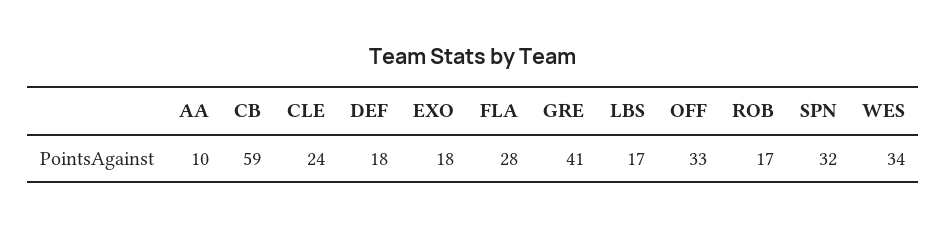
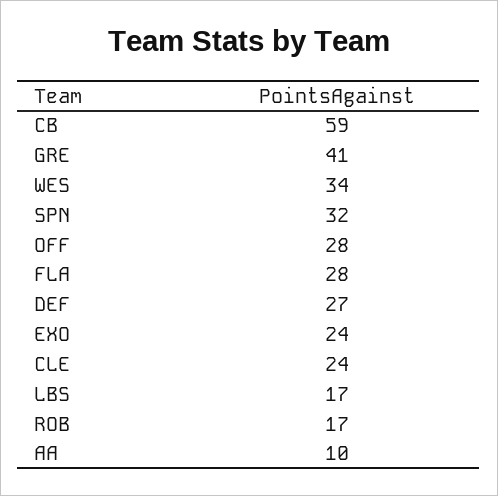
  {
    "AA": 10,
    "CB": 59,
    "CLE": 24,
-   "DEF": 18,
+   "DEF": 27,
-   "EXO": 18,
+   "EXO": 24,
    "FLA": 28,
    "GRE": 41,
    "LBS": 17,
-   "OFF": 33,
+   "OFF": 28,
    "ROB": 17,
    "SPN": 32,
    "WES": 34
  }

